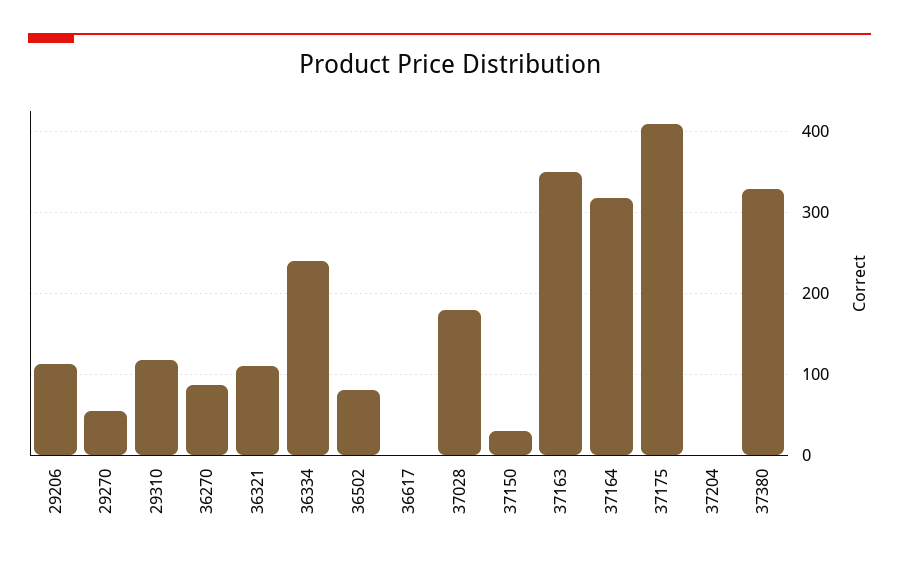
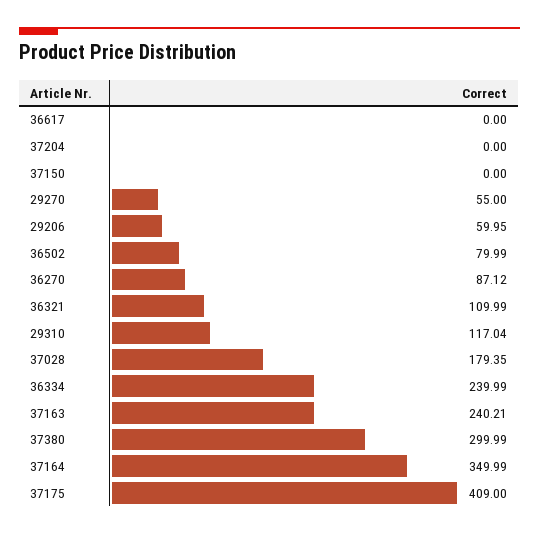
  {
-   "29206": 110,
+   "29206": 59.95,
    "29270": 55,
    "29310": 117.04,
    "36270": 87.12,
    "36321": 109.99,
    "36334": 239.99,
    "36502": 79.99,
    "36617": 0,
    "37028": 179.35,
-   "37150": 30,
+   "37150": 0,
-   "37163": 350,
+   "37163": 240.21,
-   "37164": 320,
+   "37164": 349.99,
    "37175": 409,
    "37204": 0,
-   "37380": 330
+   "37380": 299.99
  }

